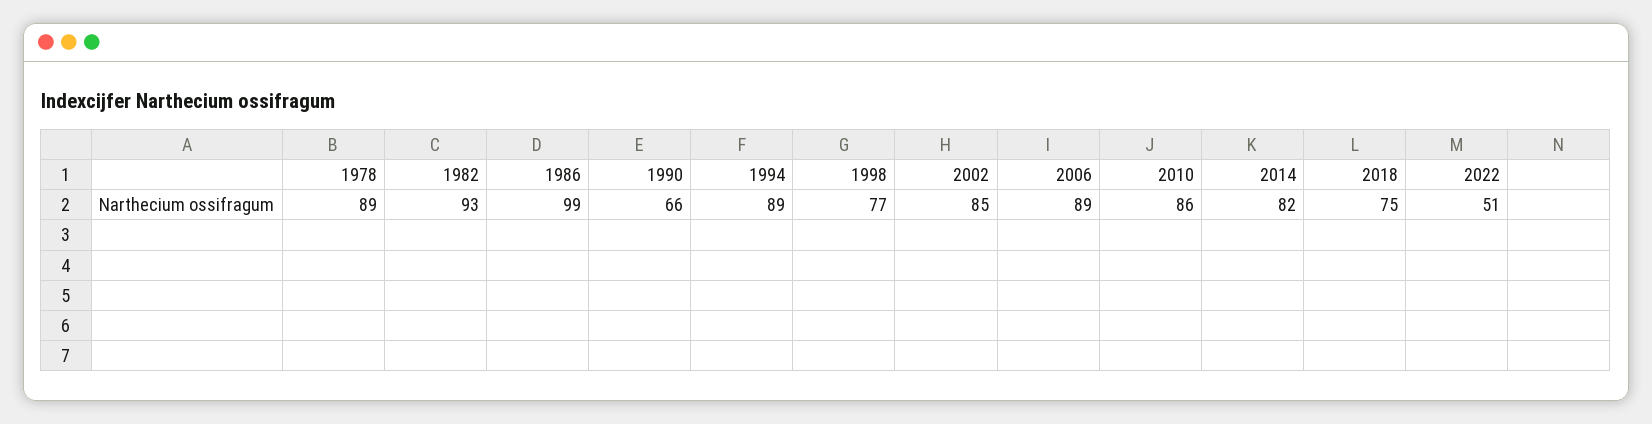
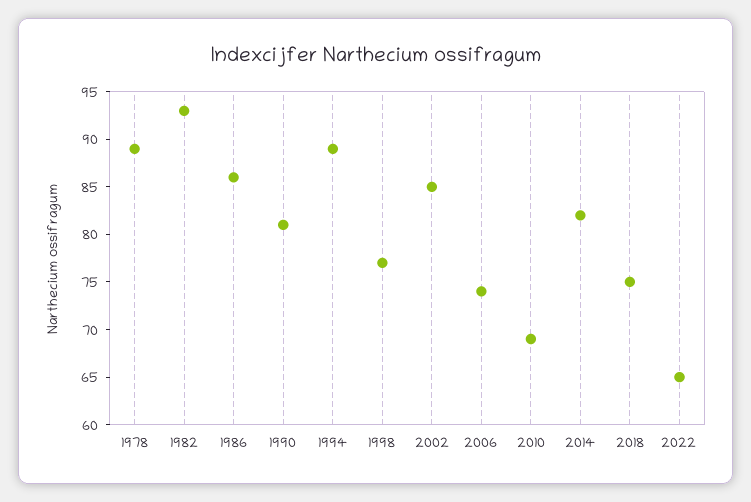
  {
    "1978": 89,
    "1982": 93,
-   "1986": 99,
+   "1986": 86,
-   "1990": 66,
+   "1990": 81,
    "1994": 89,
    "1998": 77,
    "2002": 85,
-   "2006": 89,
+   "2006": 74,
-   "2010": 86,
+   "2010": 69,
    "2014": 82,
    "2018": 75,
-   "2022": 51
+   "2022": 65
  }

